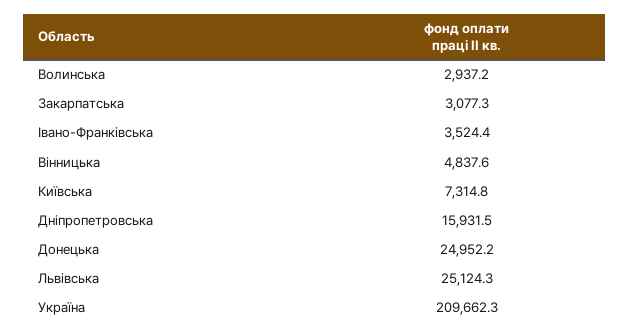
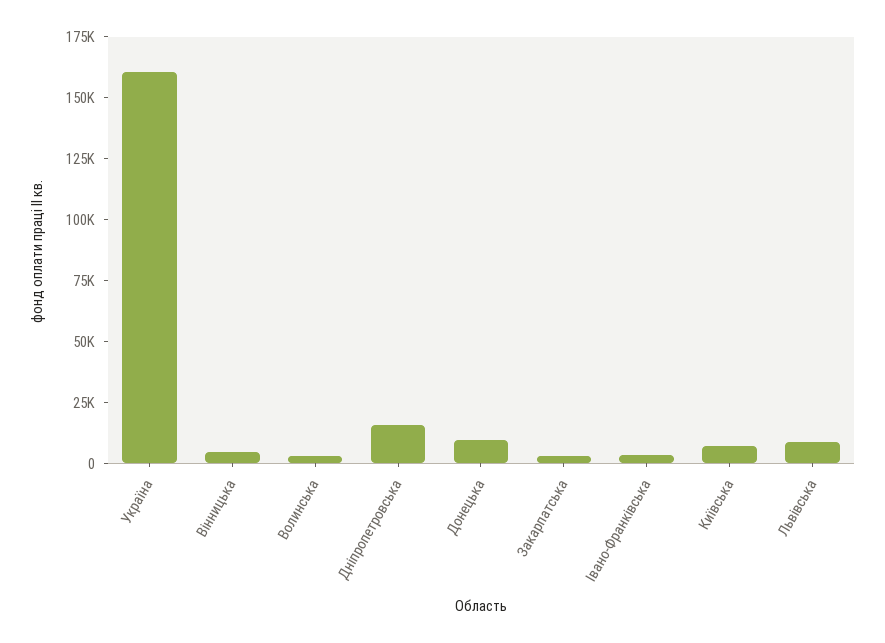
  {
    "Волинська": 2937.2,
    "Закарпатська": 3077.3,
    "Івано-Франківська": 3524.4,
    "Вінницька": 4837.6,
    "Київська": 7314.8,
    "Дніпропетровська": 15931.5,
-   "Донецька": 24952.2,
+   "Донецька": 10000,
-   "Львівська": 25124.3,
+   "Львівська": 10000,
-   "Україна": 209662.3
+   "Україна": 160000
  }

